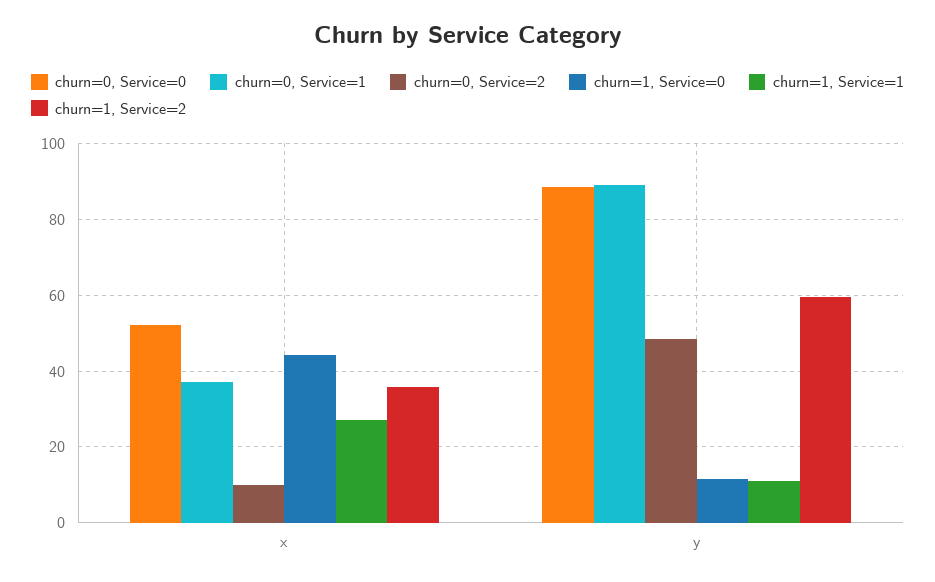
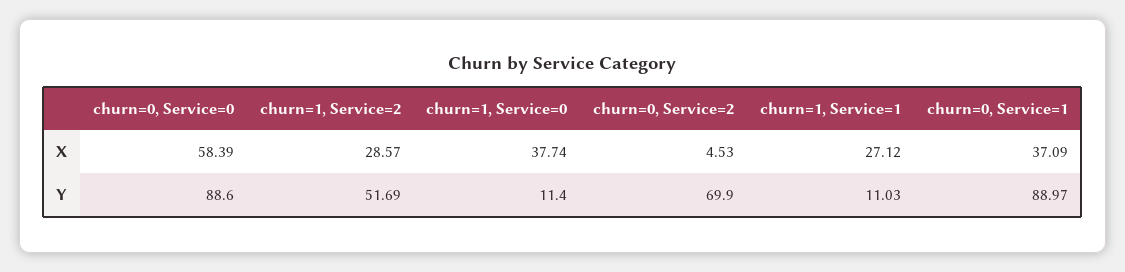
  {
    "churn=0, Service=0": {
-     "x": 52,
+     "x": 58.39,
      "y": 88.6
    },
    "churn=0, Service=1": {
      "x": 37.09,
      "y": 88.97
    },
    "churn=0, Service=2": {
-     "x": 10,
+     "x": 4.53,
-     "y": 48
+     "y": 69.9
    },
    "churn=1, Service=0": {
-     "x": 44,
+     "x": 37.74,
      "y": 11.4
    },
    "churn=1, Service=1": {
      "x": 27.12,
      "y": 11.03
    },
    "churn=1, Service=2": {
-     "x": 36,
+     "x": 28.57,
-     "y": 60
+     "y": 51.69
    }
  }

